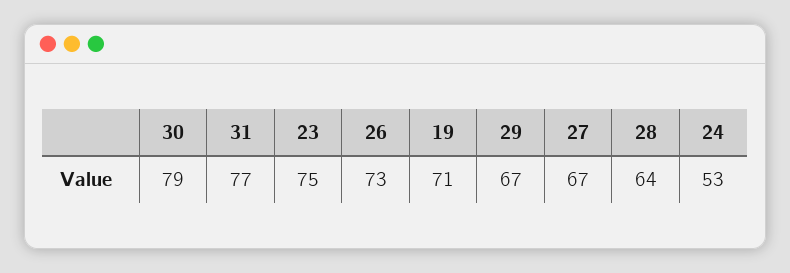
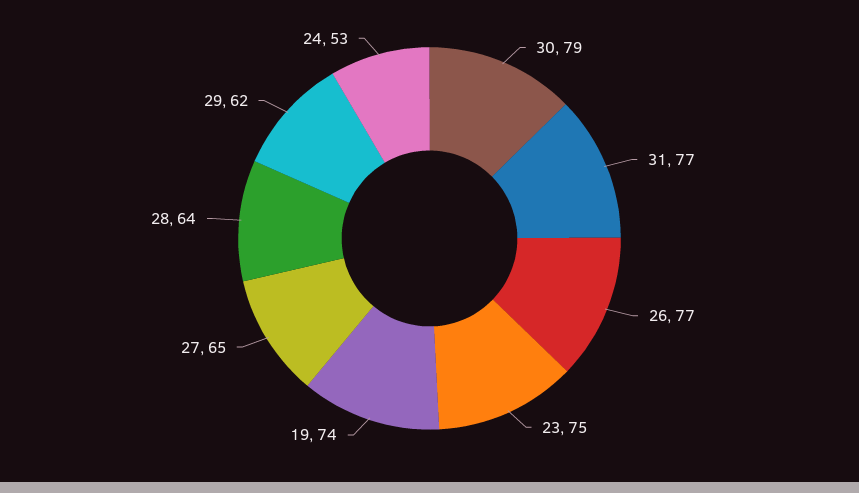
  {
    "30": 79,
    "31": 77,
    "23": 75,
-   "26": 73,
+   "26": 77,
-   "19": 71,
+   "19": 74,
-   "29": 67,
+   "29": 62,
-   "27": 67,
+   "27": 65,
    "28": 64,
    "24": 53
  }

